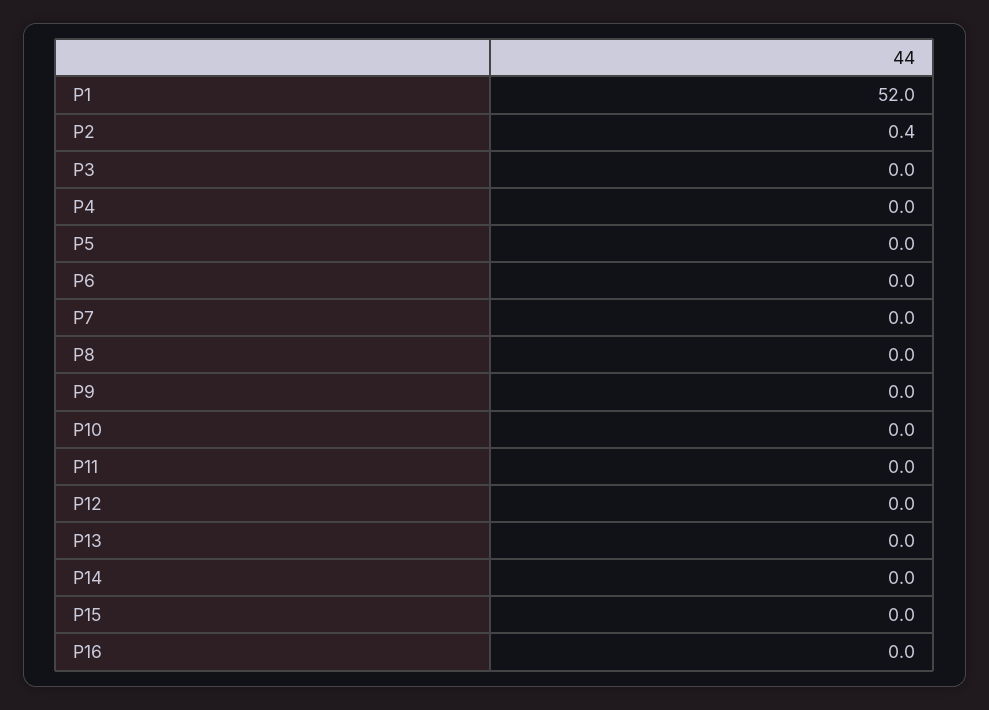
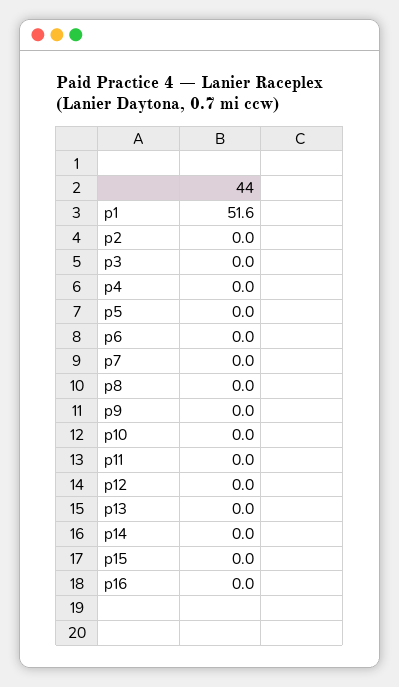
  {
-   "P1": 52,
+   "P1": 51.6,
-   "P2": 0.4,
+   "P2": 0,
    "P3": 0,
    "P4": 0,
    "P5": 0,
    "P6": 0,
    "P7": 0,
    "P8": 0,
    "P9": 0,
    "P10": 0,
    "P11": 0,
    "P12": 0,
    "P13": 0,
    "P14": 0,
    "P15": 0,
    "P16": 0
  }

